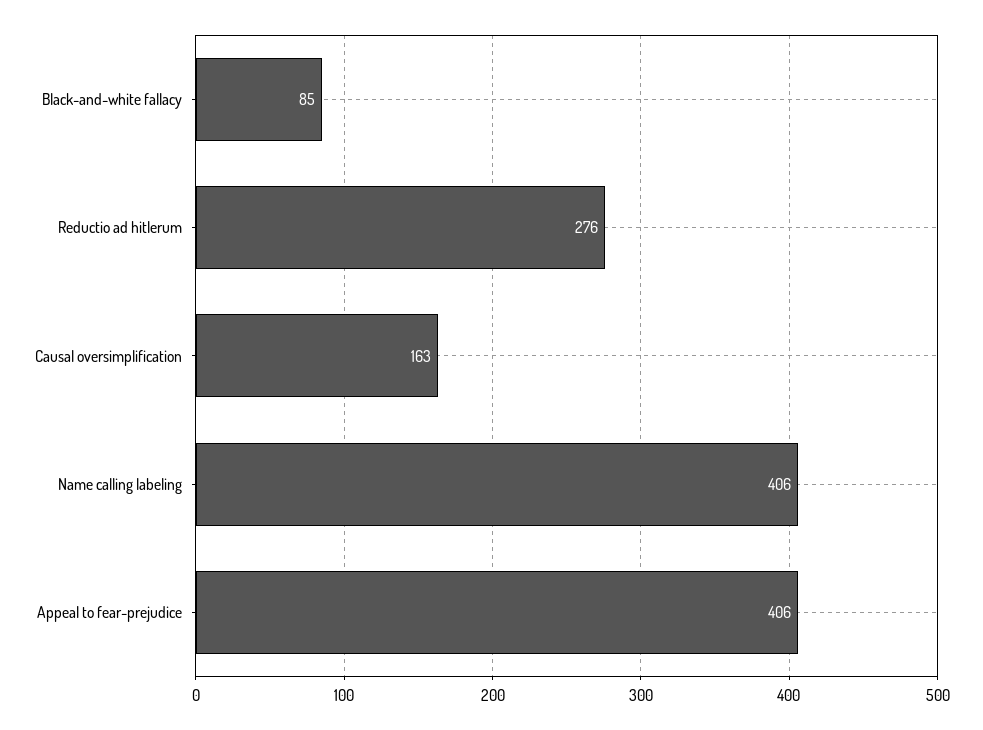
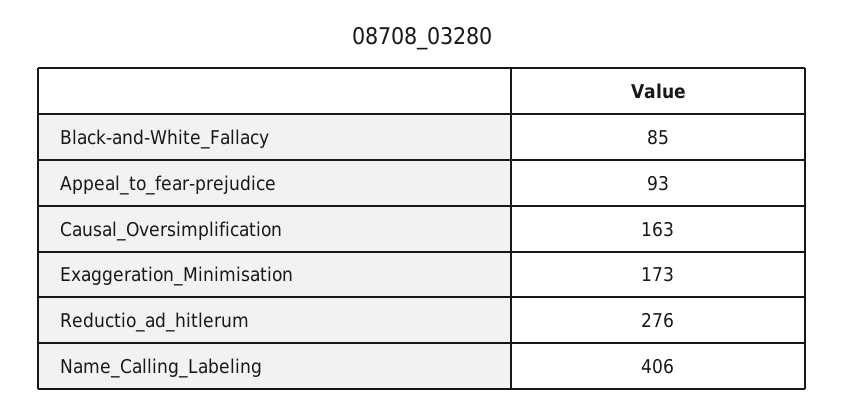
  {
    "Black-and-white fallacy": 85,
    "Reductio ad hitlerum": 276,
    "Causal oversimplification": 163,
    "Name calling labeling": 406,
-   "Appeal to fear-prejudice": 406
+   "Appeal to fear-prejudice": 93,
+   "Exaggeration_Minimisation": 173
  }

